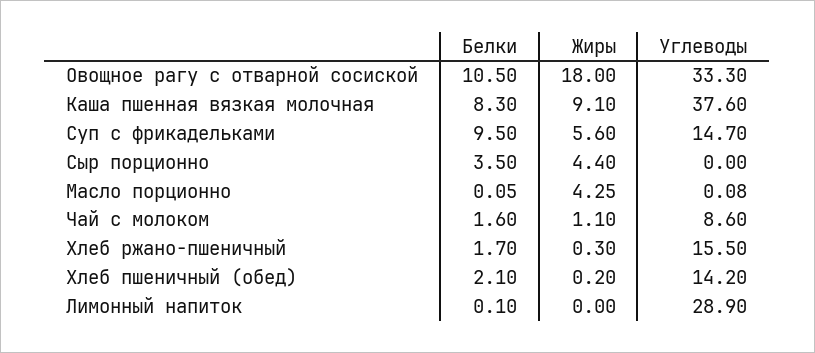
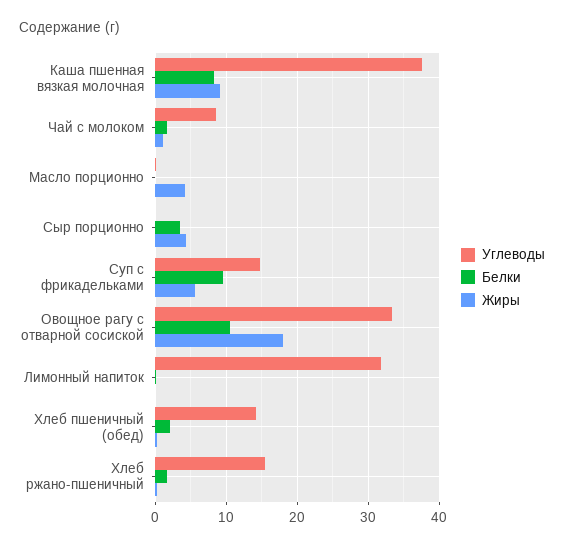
  {
    "Белки": {
      "Овощное рагу с отварной сосиской": 10.5,
      "Каша пшенная вязкая молочная": 8.3,
      "Суп с фрикадельками": 9.5,
      "Сыр порционно": 3.5,
      "Масло порционно": 0.05,
      "Чай с молоком": 1.6,
      "Хлеб ржано-пшеничный": 1.7,
      "Хлеб пшеничный (обед)": 2.1,
      "Лимонный напиток": 0.1
    },
    "Жиры": {
      "Овощное рагу с отварной сосиской": 18,
      "Каша пшенная вязкая молочная": 9.1,
      "Суп с фрикадельками": 5.6,
      "Сыр порционно": 4.4,
      "Масло порционно": 4.25,
      "Чай с молоком": 1.1,
      "Хлеб ржано-пшеничный": 0.3,
      "Хлеб пшеничный (обед)": 0.2,
      "Лимонный напиток": 0
    },
    "Углеводы": {
      "Овощное рагу с отварной сосиской": 33.3,
      "Каша пшенная вязкая молочная": 37.6,
      "Суп с фрикадельками": 14.7,
      "Сыр порционно": 0,
      "Масло порционно": 0.08,
      "Чай с молоком": 8.6,
      "Хлеб ржано-пшеничный": 15.5,
      "Хлеб пшеничный (обед)": 14.2,
-     "Лимонный напиток": 28.9
+     "Лимонный напиток": 32
    }
  }

